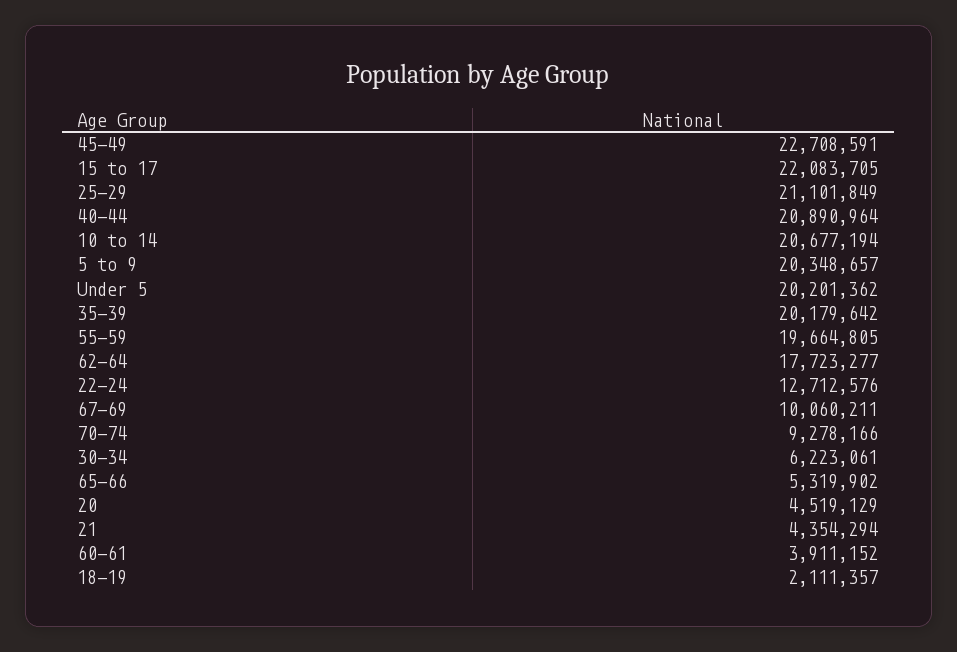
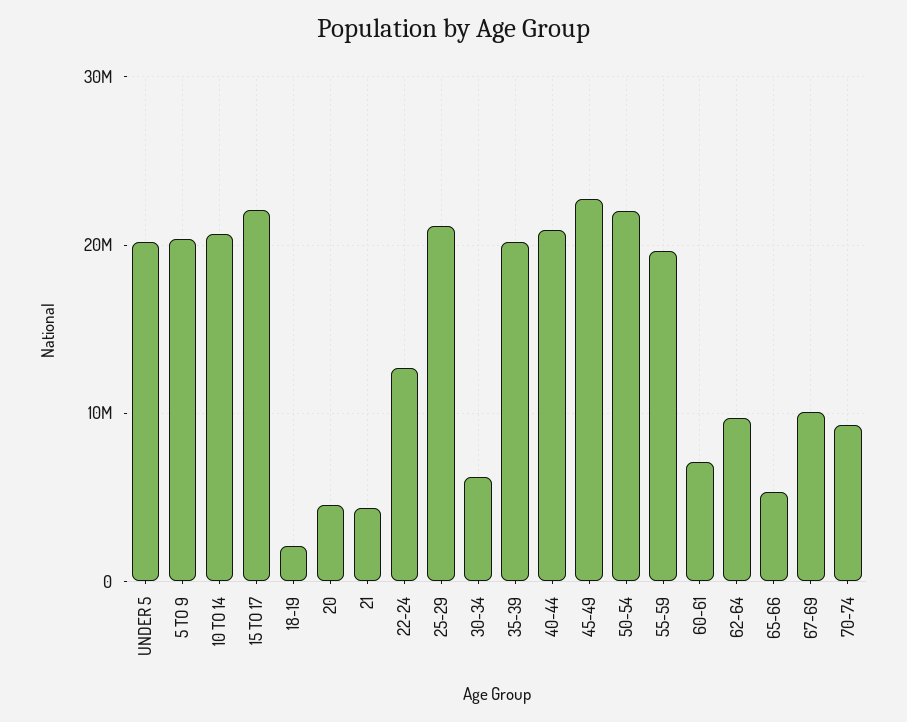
  {
    "45-49": 22708591,
    "15 to 17": 22083705,
    "25-29": 21101849,
    "40-44": 20890964,
    "10 to 14": 20677194,
    "5 to 9": 20348657,
    "Under 5": 20201362,
    "35-39": 20179642,
    "55-59": 19664805,
-   "62-64": 17723277,
+   "62-64": 10000000,
    "22-24": 12712576,
    "67-69": 10060211,
    "70-74": 9278166,
    "30-34": 6223061,
    "65-66": 5319902,
    "20": 4519129,
    "21": 4354294,
-   "60-61": 3911152,
+   "60-61": 7000000,
-   "18-19": 2111357
+   "18-19": 2111357,
+   "50-54": 22000000
  }

